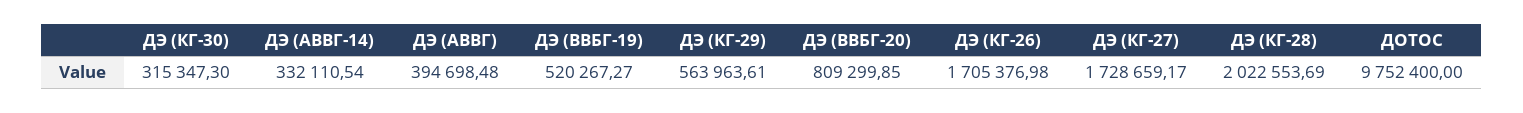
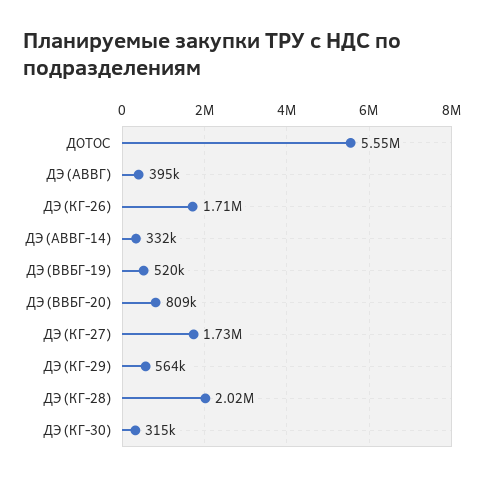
  {
    "ДЭ (КГ-30)": 315347.3,
    "ДЭ (АВВГ-14)": 332110.54,
    "ДЭ (АВВГ)": 394698.48,
    "ДЭ (ВВБГ-19)": 520267.27,
    "ДЭ (КГ-29)": 563963.61,
    "ДЭ (ВВБГ-20)": 809299.85,
    "ДЭ (КГ-26)": 1705376.98,
    "ДЭ (КГ-27)": 1728659.17,
    "ДЭ (КГ-28)": 2022553.69,
-   "ДОТОС": 9752400
+   "ДОТОС": 5550000
  }

